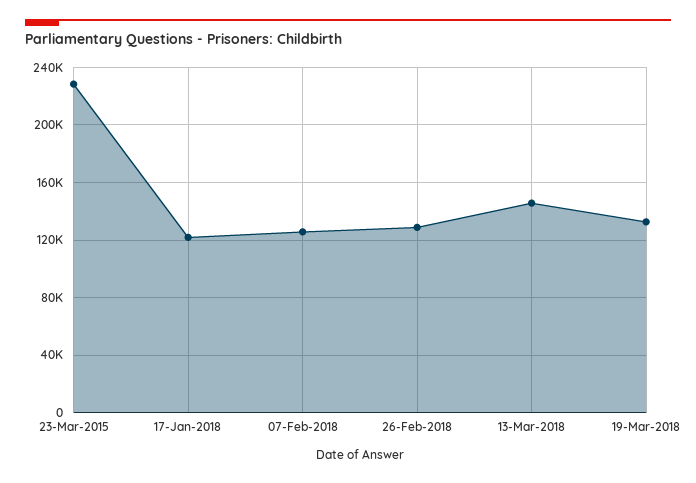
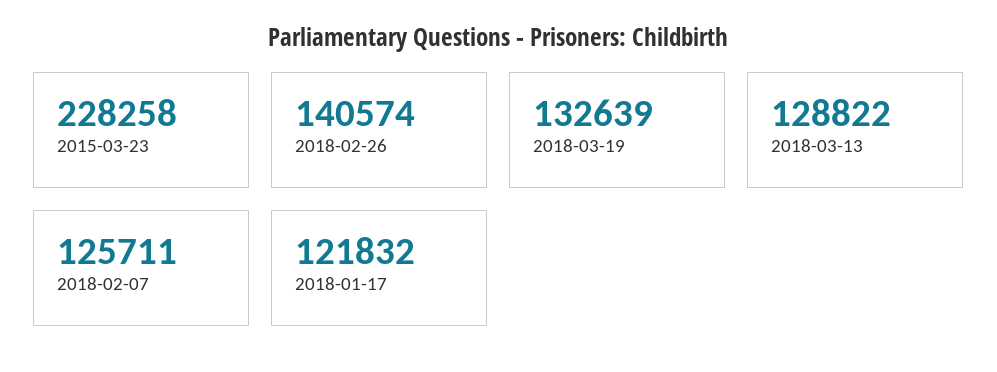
  {
    "23-Mar-2015": 228258,
    "17-Jan-2018": 121832,
    "07-Feb-2018": 125711,
-   "26-Feb-2018": 130000,
+   "26-Feb-2018": 140574,
-   "13-Mar-2018": 145000,
+   "13-Mar-2018": 128822,
    "19-Mar-2018": 132639
  }

